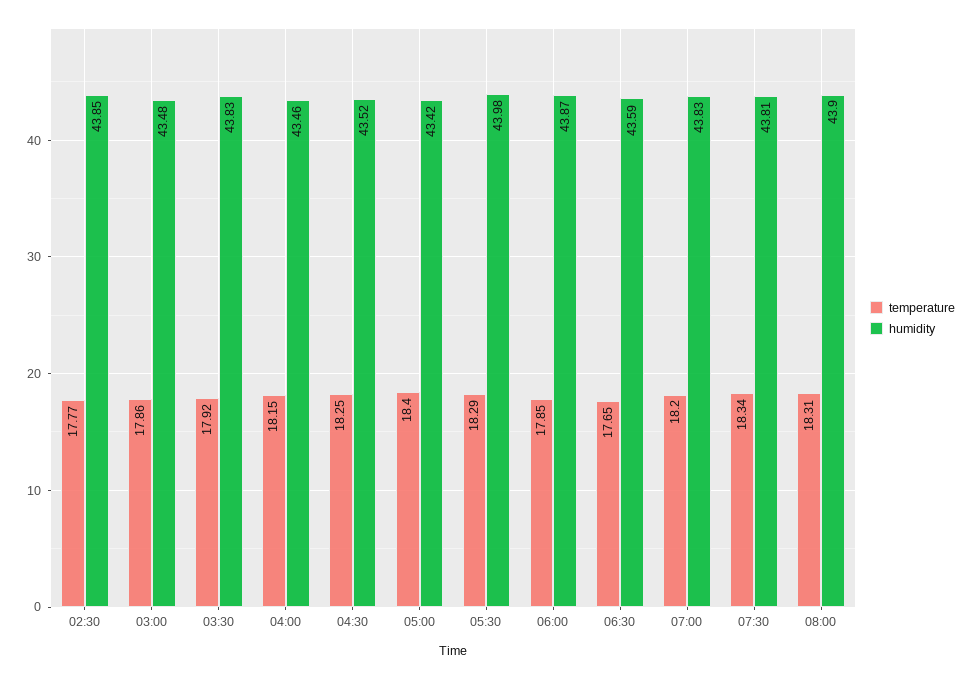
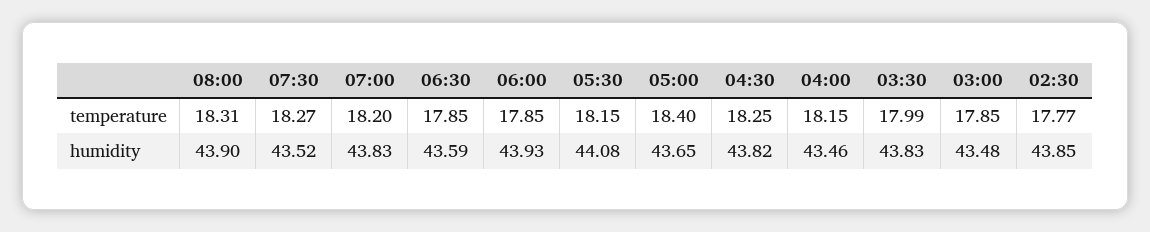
  {
    "temperature": {
      "02:30": 17.77,
-     "03:00": 17.86,
+     "03:00": 17.85,
-     "03:30": 17.92,
+     "03:30": 17.99,
      "04:00": 18.15,
      "04:30": 18.25,
      "05:00": 18.4,
-     "05:30": 18.29,
+     "05:30": 18.15,
      "06:00": 17.85,
-     "06:30": 17.65,
+     "06:30": 17.85,
      "07:00": 18.2,
-     "07:30": 18.34,
+     "07:30": 18.27,
      "08:00": 18.31
    },
    "humidity": {
      "02:30": 43.85,
      "03:00": 43.48,
      "03:30": 43.83,
      "04:00": 43.46,
-     "04:30": 43.52,
+     "04:30": 43.82,
-     "05:00": 43.42,
+     "05:00": 43.65,
-     "05:30": 43.98,
+     "05:30": 44.08,
-     "06:00": 43.87,
+     "06:00": 43.93,
      "06:30": 43.59,
      "07:00": 43.83,
-     "07:30": 43.81,
+     "07:30": 43.52,
      "08:00": 43.9
    }
  }

